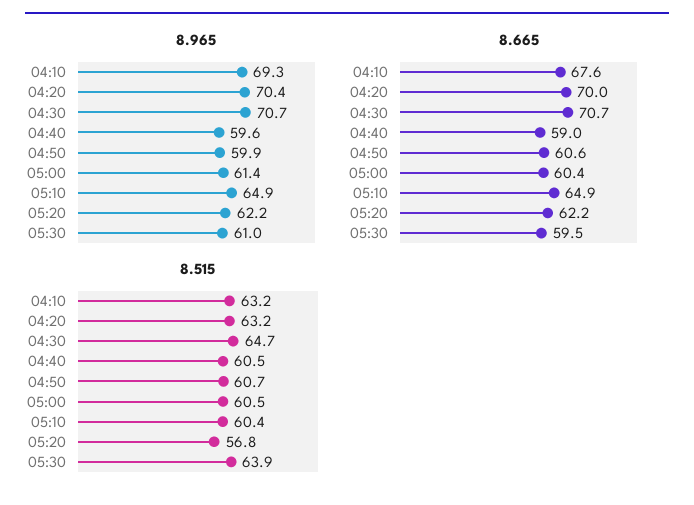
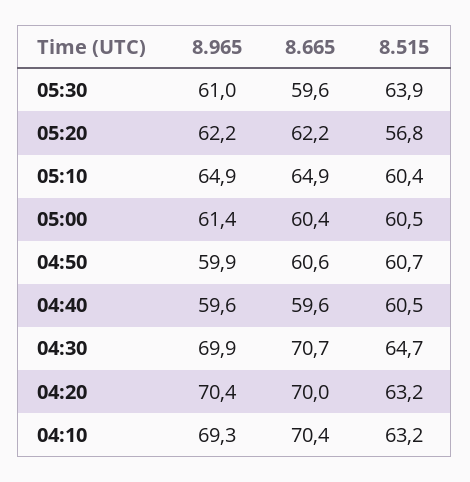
  {
    "8.965": {
      "04:10": 69.3,
      "04:20": 70.4,
-     "04:30": 70.7,
+     "04:30": 69.9,
      "04:40": 59.6,
      "04:50": 59.9,
      "05:00": 61.4,
      "05:10": 64.9,
      "05:20": 62.2,
      "05:30": 61
    },
    "8.665": {
-     "04:10": 67.6,
+     "04:10": 70.4,
      "04:20": 70,
      "04:30": 70.7,
-     "04:40": 59,
+     "04:40": 59.6,
      "04:50": 60.6,
      "05:00": 60.4,
      "05:10": 64.9,
      "05:20": 62.2,
-     "05:30": 59.5
+     "05:30": 59.6
    },
    "8.515": {
      "04:10": 63.2,
      "04:20": 63.2,
      "04:30": 64.7,
      "04:40": 60.5,
      "04:50": 60.7,
      "05:00": 60.5,
      "05:10": 60.4,
      "05:20": 56.8,
      "05:30": 63.9
    }
  }

